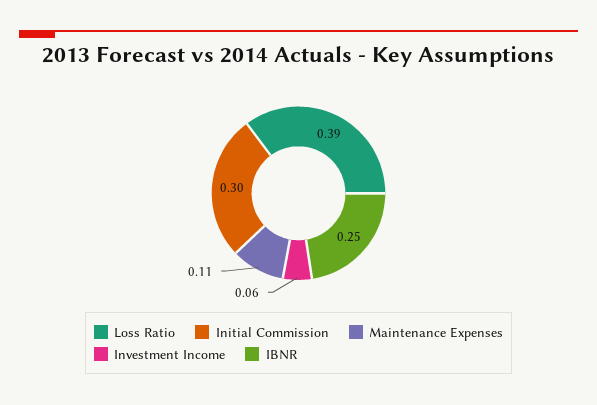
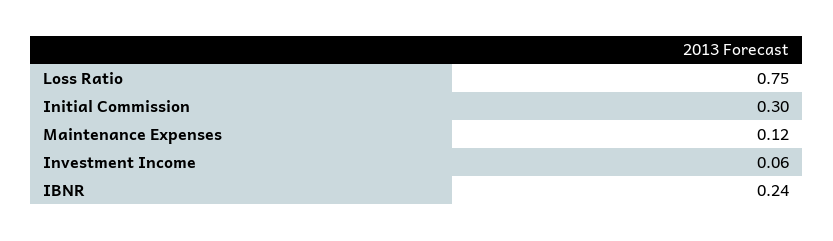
  {
-   "Loss Ratio": 0.39,
+   "Loss Ratio": 0.75,
    "Initial Commission": 0.3,
-   "Maintenance Expenses": 0.11,
+   "Maintenance Expenses": 0.12,
    "Investment Income": 0.06,
-   "IBNR": 0.25
+   "IBNR": 0.24
  }

